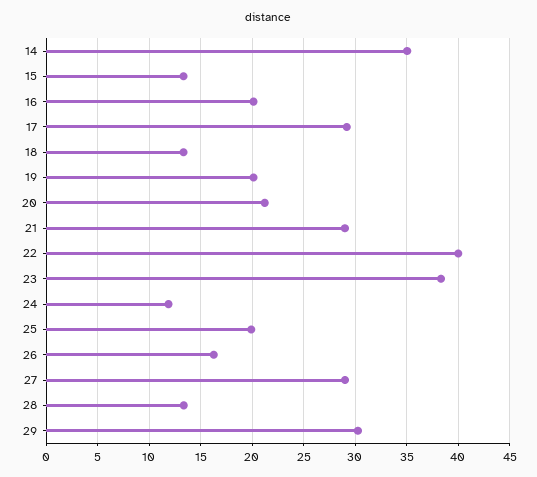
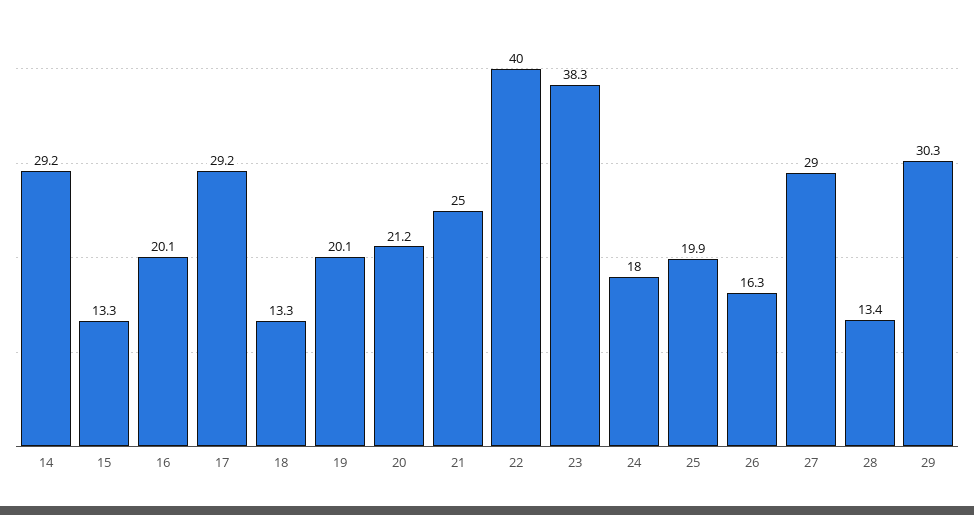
  {
-   "14": 35,
+   "14": 29.2,
    "15": 13.3,
    "16": 20.1,
    "17": 29.2,
    "18": 13.3,
    "19": 20.1,
    "20": 21.2,
-   "21": 29,
+   "21": 25,
    "22": 40,
    "23": 38.3,
-   "24": 12,
+   "24": 18,
    "25": 19.9,
    "26": 16.3,
    "27": 29,
    "28": 13.4,
    "29": 30.3
  }

